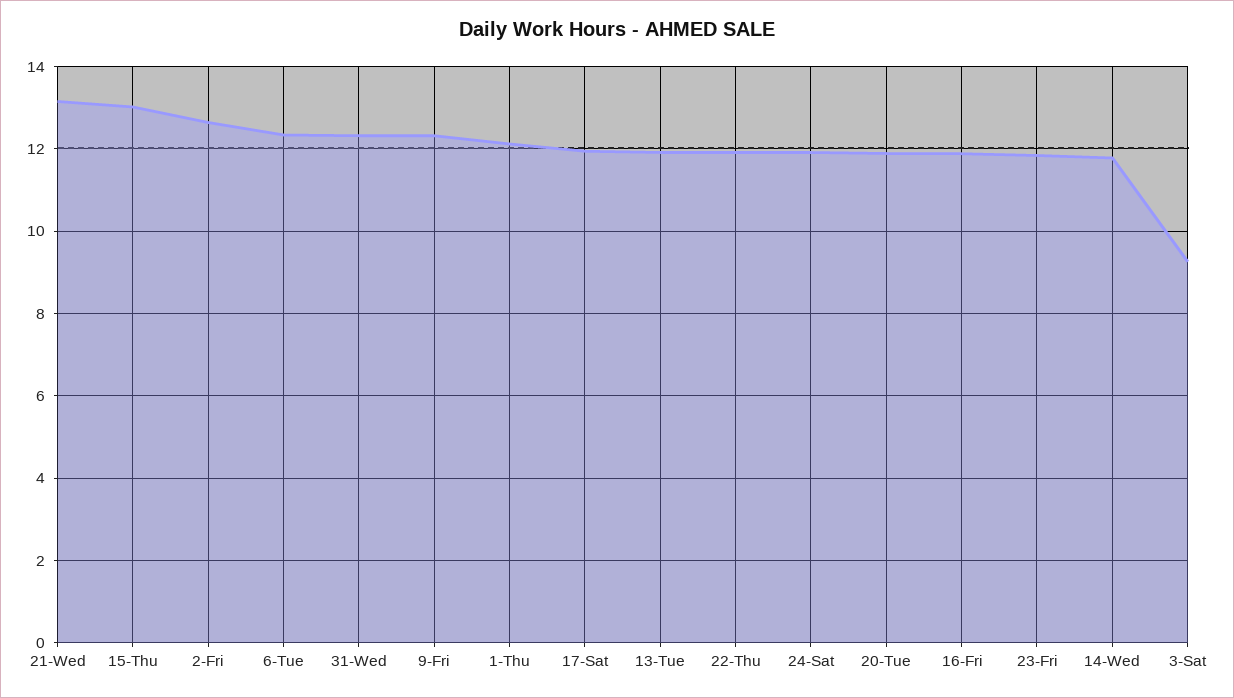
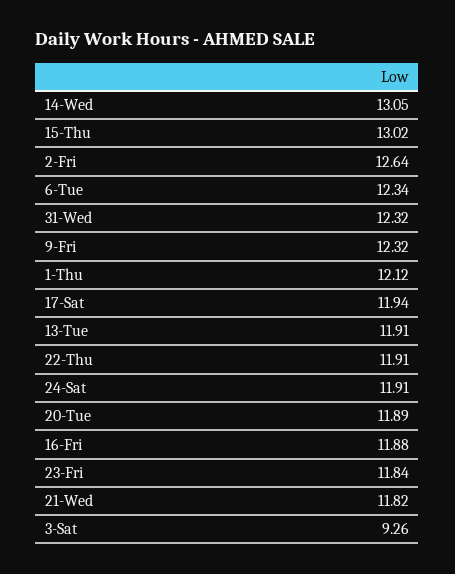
  {
-   "21-Wed": 13.2,
+   "21-Wed": 11.82,
    "15-Thu": 13.02,
    "2-Fri": 12.64,
    "6-Tue": 12.34,
    "31-Wed": 12.32,
    "9-Fri": 12.32,
    "1-Thu": 12.12,
    "17-Sat": 11.94,
    "13-Tue": 11.91,
    "22-Thu": 11.91,
    "24-Sat": 11.91,
    "20-Tue": 11.89,
    "16-Fri": 11.88,
    "23-Fri": 11.84,
-   "14-Wed": 11.8,
+   "14-Wed": 13.05,
    "3-Sat": 9.26
  }

